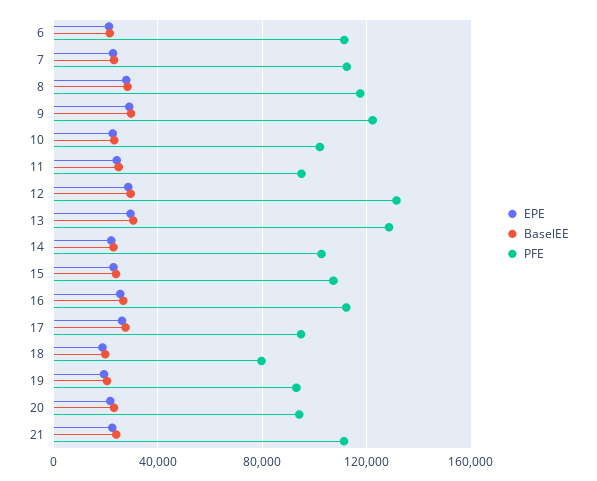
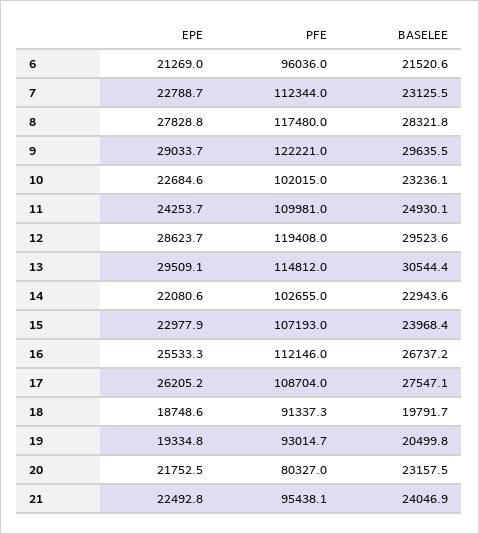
  {
    "EPE": {
      "6": 21269,
      "7": 22788.7,
      "8": 27828.8,
      "9": 29033.7,
      "10": 22684.6,
      "11": 24253.7,
      "12": 28623.7,
      "13": 29509.1,
      "14": 22080.6,
      "15": 22977.9,
      "16": 25533.3,
      "17": 26205.2,
      "18": 18748.6,
      "19": 19334.8,
      "20": 21752.5,
      "21": 22492.8
    },
    "BaselEE": {
      "6": 21520.6,
      "7": 23125.5,
      "8": 28321.8,
      "9": 29635.5,
      "10": 23236.1,
      "11": 24930.1,
      "12": 29523.6,
      "13": 30544.4,
      "14": 22943.6,
      "15": 23968.4,
      "16": 26737.2,
      "17": 27547.1,
      "18": 19791.7,
      "19": 20499.8,
      "20": 23157.5,
      "21": 24046.9
    },
    "PFE": {
-     "6": 110000,
+     "6": 96036,
      "7": 112344,
      "8": 117480,
      "9": 122221,
      "10": 102015,
-     "11": 95000,
+     "11": 109981,
-     "12": 130000,
+     "12": 119408,
-     "13": 130000,
+     "13": 114812,
      "14": 102655,
      "15": 107193,
      "16": 112146,
-     "17": 95000,
+     "17": 108704,
-     "18": 80000,
+     "18": 91337.3,
      "19": 93014.7,
-     "20": 95000,
+     "20": 80327,
-     "21": 110000
+     "21": 95438.1
    }
  }

